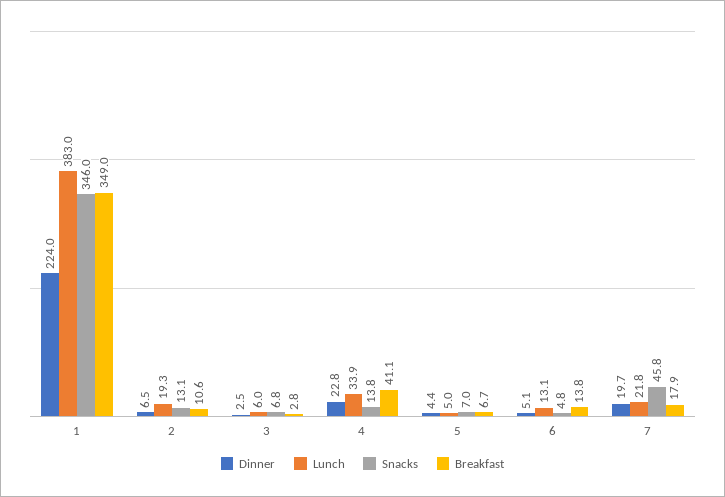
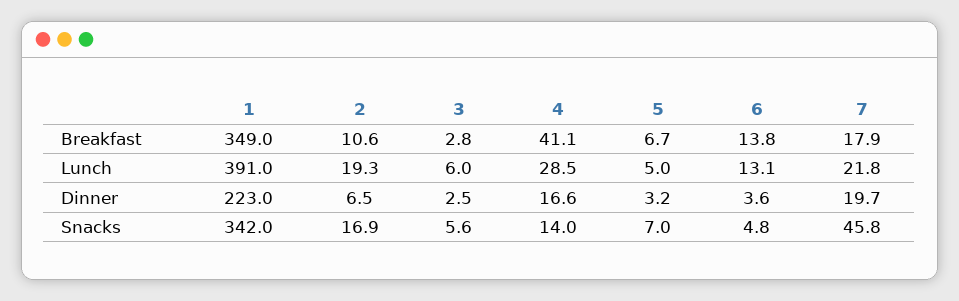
  {
    "Dinner": {
-     "1": 224,
+     "1": 223,
      "2": 6.5,
      "3": 2.5,
-     "4": 22.8,
+     "4": 16.6,
-     "5": 4.4,
+     "5": 3.2,
-     "6": 5.1,
+     "6": 3.6,
      "7": 19.7
    },
    "Lunch": {
-     "1": 383,
+     "1": 391,
      "2": 19.3,
      "3": 6,
-     "4": 33.9,
+     "4": 28.5,
      "5": 5,
      "6": 13.1,
      "7": 21.8
    },
    "Snacks": {
-     "1": 346,
+     "1": 342,
-     "2": 13.1,
+     "2": 16.9,
-     "3": 6.8,
+     "3": 5.6,
-     "4": 13.8,
+     "4": 14,
      "5": 7,
      "6": 4.8,
      "7": 45.8
    },
    "Breakfast": {
      "1": 349,
      "2": 10.6,
      "3": 2.8,
      "4": 41.1,
      "5": 6.7,
      "6": 13.8,
      "7": 17.9
    }
  }

